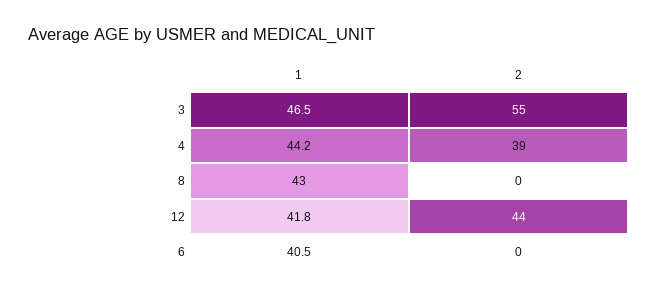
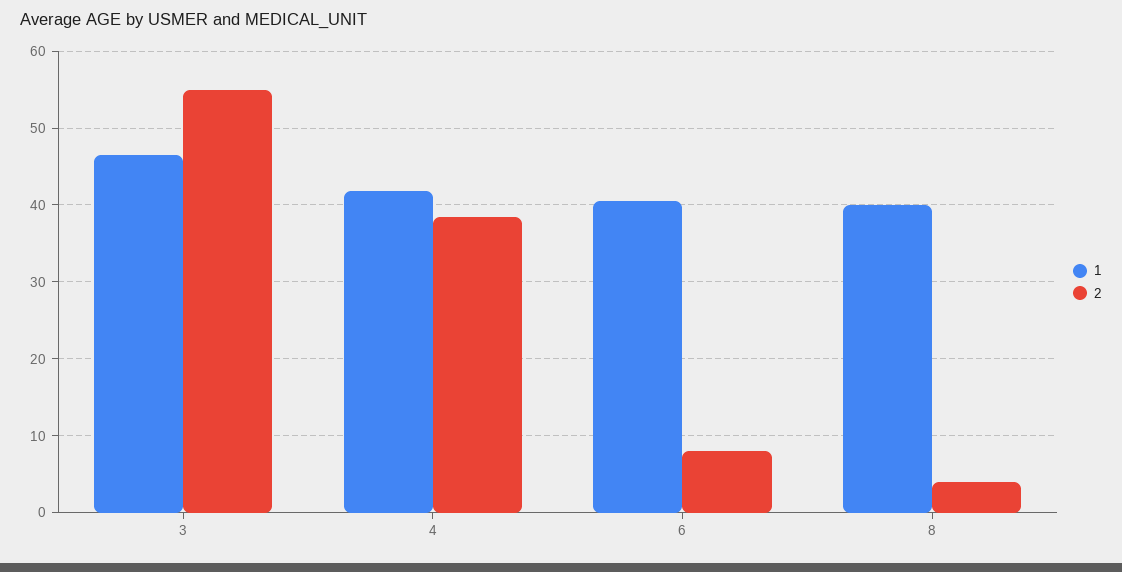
  {
    "1": {
      "3": 46.5,
-     "4": 44.2,
+     "4": 42,
-     "8": 43,
+     "8": 40,
-     "12": 41.8,
      "6": 40.5
    },
    "2": {
      "3": 55,
      "4": 39,
-     "8": 0,
+     "8": 4,
-     "12": 44,
-     "6": 0
+     "6": 8
    }
  }

